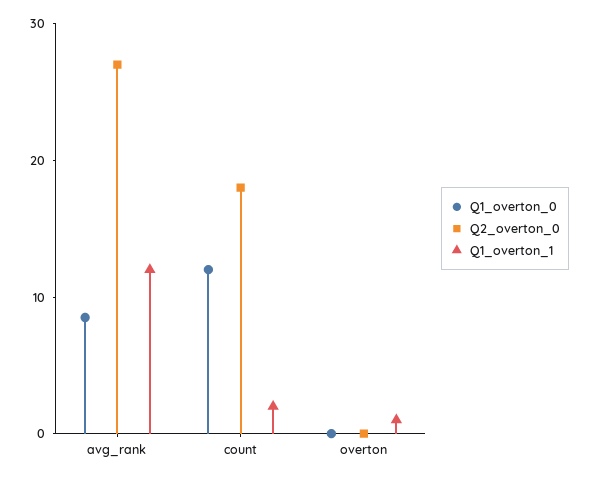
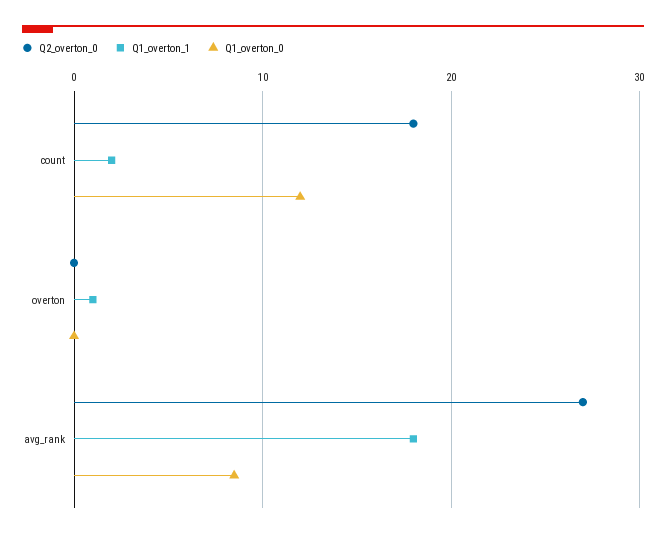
  {
    "Q1_overton_0": {
      "avg_rank": 9,
      "count": 12,
      "overton": 0
    },
    "Q2_overton_0": {
      "avg_rank": 27,
      "count": 18,
      "overton": 0
    },
    "Q1_overton_1": {
-     "avg_rank": 12,
+     "avg_rank": 18,
      "count": 2,
      "overton": 1
    }
  }

